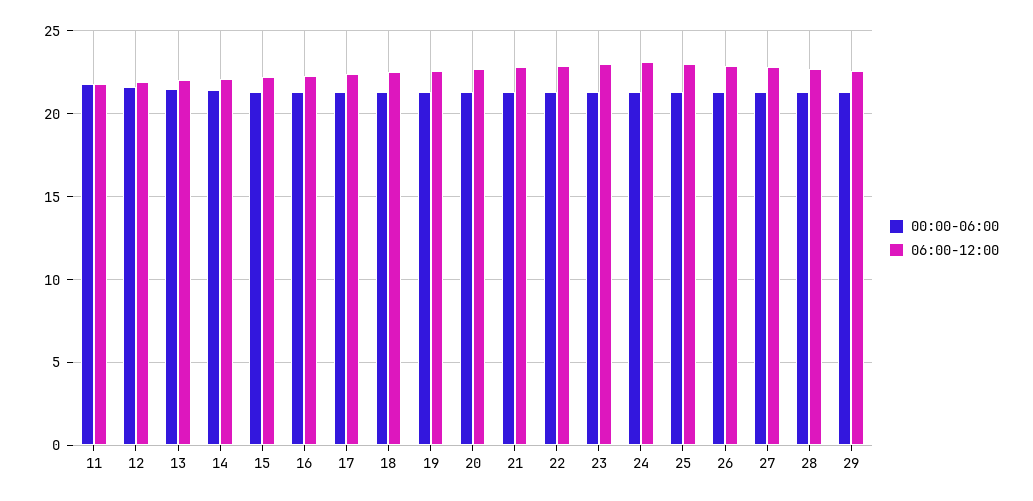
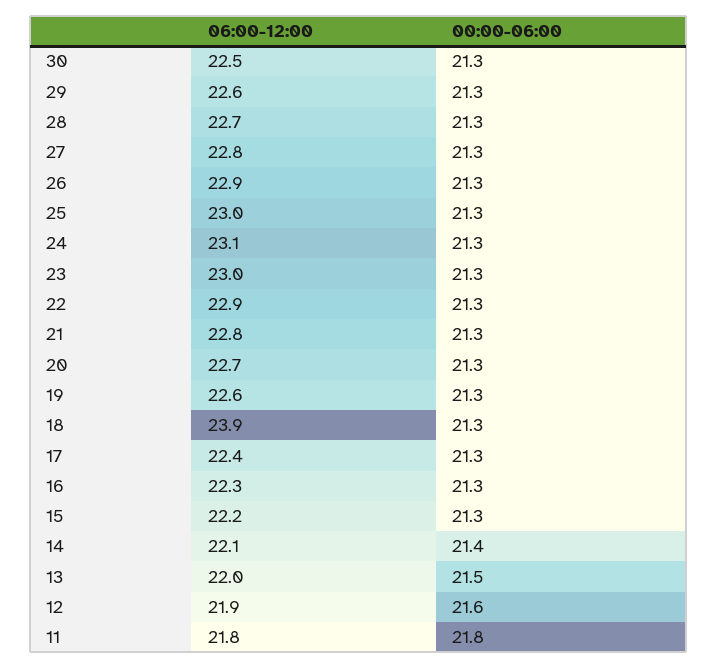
  {
    "00:00-06:00": {
      "11": 21.8,
      "12": 21.6,
      "13": 21.5,
      "14": 21.4,
      "15": 21.3,
      "16": 21.3,
      "17": 21.3,
      "18": 21.3,
      "19": 21.3,
      "20": 21.3,
      "21": 21.3,
      "22": 21.3,
      "23": 21.3,
      "24": 21.3,
      "25": 21.3,
      "26": 21.3,
      "27": 21.3,
      "28": 21.3,
-     "29": 21.3
+     "29": 21.3,
+     "30": 21.3
    },
    "06:00-12:00": {
      "11": 21.8,
      "12": 21.9,
      "13": 22,
      "14": 22.1,
      "15": 22.2,
      "16": 22.3,
      "17": 22.4,
-     "18": 22.5,
+     "18": 23.9,
      "19": 22.6,
      "20": 22.7,
      "21": 22.8,
      "22": 22.9,
      "23": 23,
      "24": 23.1,
      "25": 23,
      "26": 22.9,
      "27": 22.8,
      "28": 22.7,
-     "29": 22.6
+     "29": 22.6,
+     "30": 22.5
    }
  }

